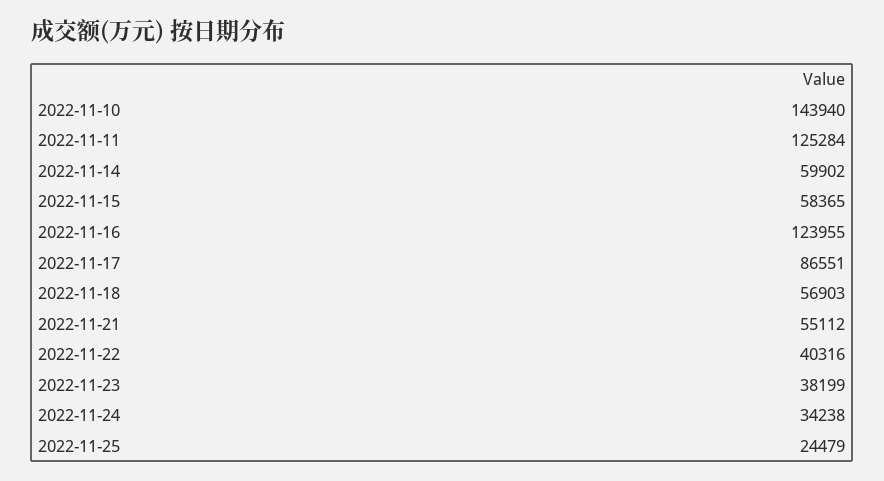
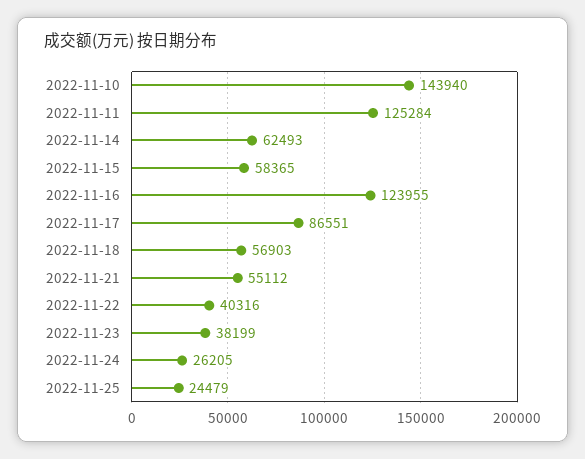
  {
    "2022-11-10": 143940,
    "2022-11-11": 125284,
-   "2022-11-14": 59902,
+   "2022-11-14": 62493,
    "2022-11-15": 58365,
    "2022-11-16": 123955,
    "2022-11-17": 86551,
    "2022-11-18": 56903,
    "2022-11-21": 55112,
    "2022-11-22": 40316,
    "2022-11-23": 38199,
-   "2022-11-24": 34238,
+   "2022-11-24": 26205,
    "2022-11-25": 24479
  }

